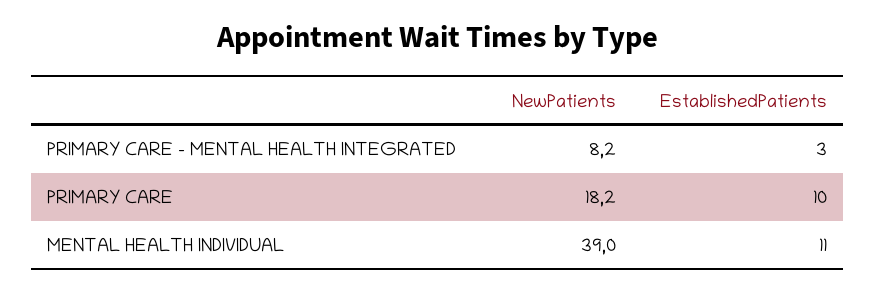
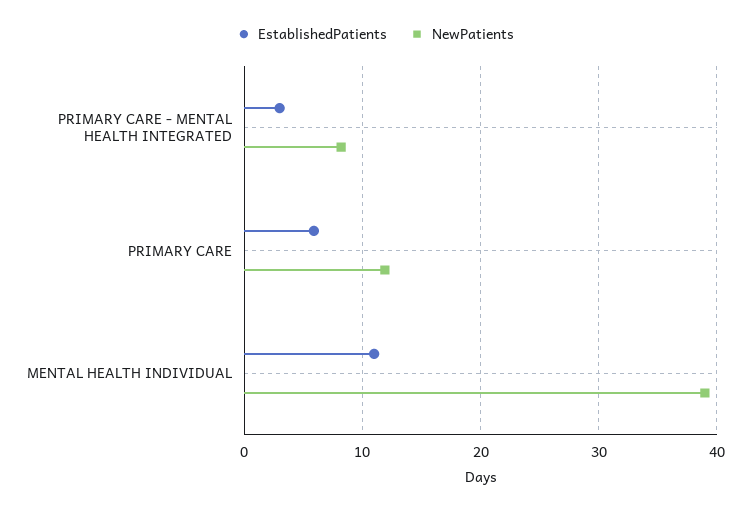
  {
    "NewPatients": {
      "PRIMARY CARE - MENTAL HEALTH INTEGRATED": 8.2,
-     "PRIMARY CARE": 18.2,
+     "PRIMARY CARE": 12,
      "MENTAL HEALTH INDIVIDUAL": 39
    },
    "EstablishedPatients": {
      "PRIMARY CARE - MENTAL HEALTH INTEGRATED": 3,
-     "PRIMARY CARE": 10,
+     "PRIMARY CARE": 6,
      "MENTAL HEALTH INDIVIDUAL": 11
    }
  }

